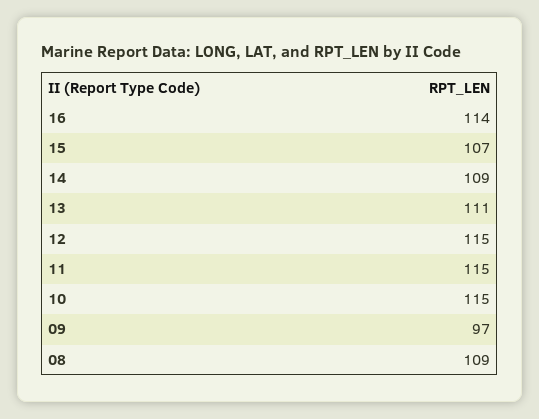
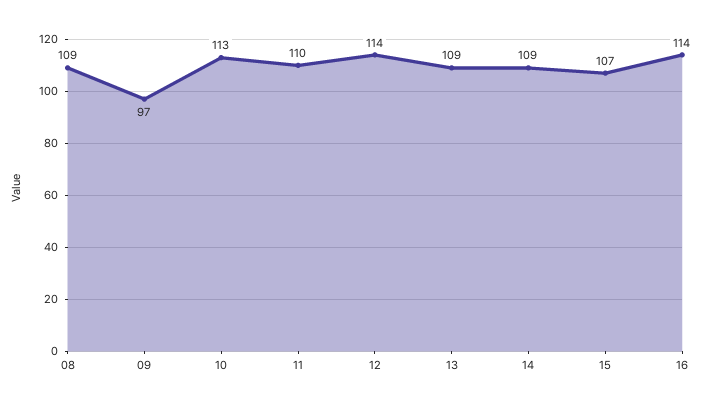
  {
    "16": 114,
    "15": 107,
    "14": 109,
-   "13": 111,
+   "13": 109,
-   "12": 115,
+   "12": 114,
-   "11": 115,
+   "11": 110,
-   "10": 115,
+   "10": 113,
    "09": 97,
    "08": 109
  }

